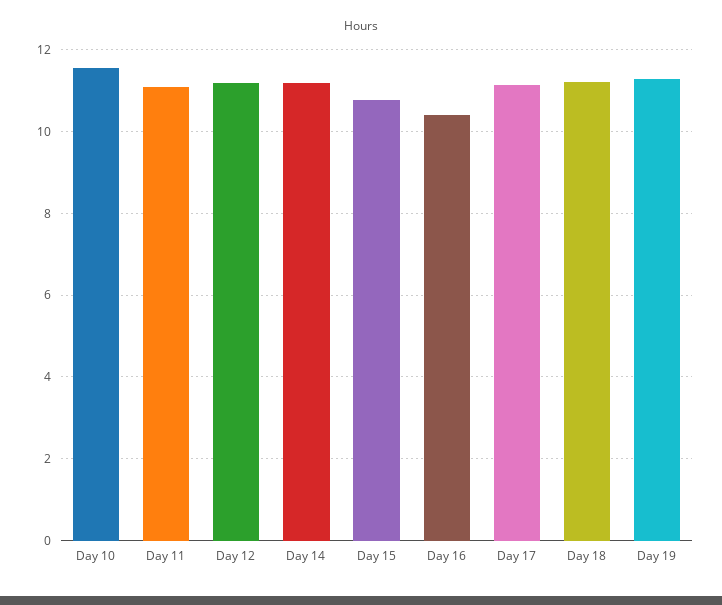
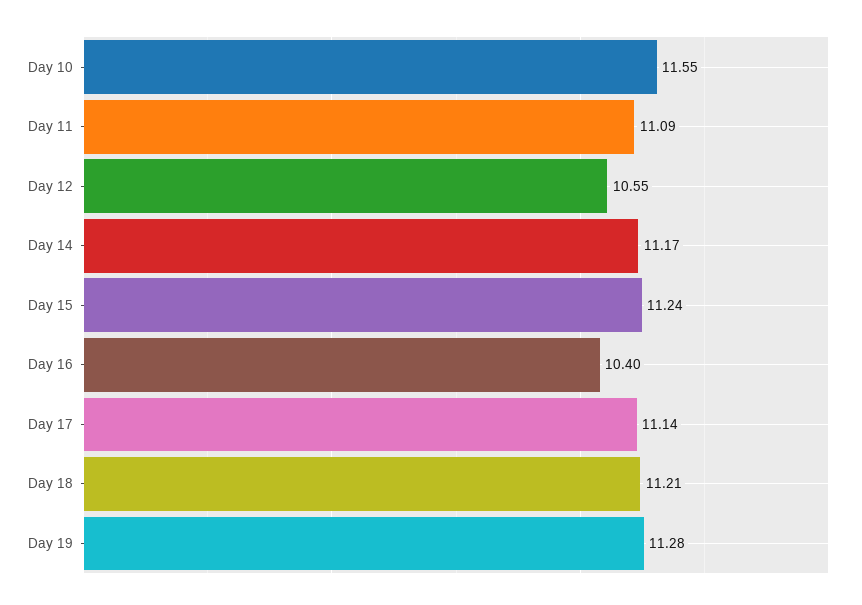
  {
    "Day 10": 11.55,
    "Day 11": 11.09,
-   "Day 12": 11.2,
+   "Day 12": 10.55,
    "Day 14": 11.17,
-   "Day 15": 10.8,
+   "Day 15": 11.24,
    "Day 16": 10.4,
    "Day 17": 11.14,
    "Day 18": 11.21,
    "Day 19": 11.28
  }

